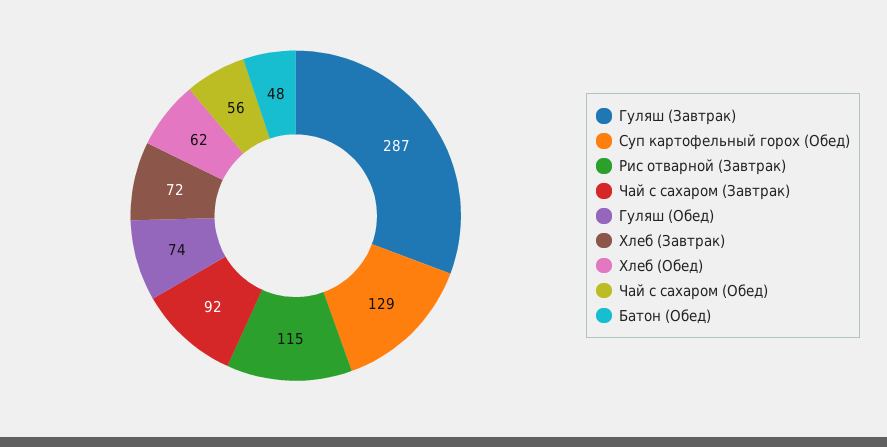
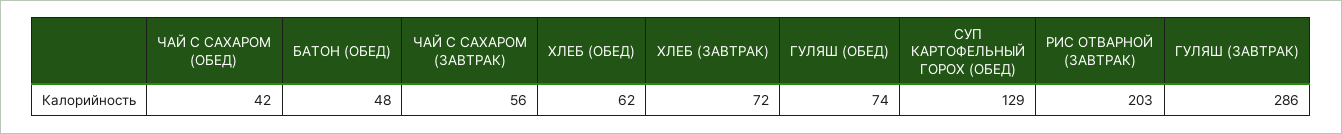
  {
-   "Гуляш (Завтрак)": 287,
+   "Гуляш (Завтрак)": 286,
    "Суп картофельный горох (Обед)": 129,
-   "Рис отварной (Завтрак)": 115,
+   "Рис отварной (Завтрак)": 203,
-   "Чай с сахаром (Завтрак)": 92,
+   "Чай с сахаром (Завтрак)": 56,
    "Гуляш (Обед)": 74,
    "Хлеб (Завтрак)": 72,
    "Хлеб (Обед)": 62,
-   "Чай с сахаром (Обед)": 56,
+   "Чай с сахаром (Обед)": 42,
    "Батон (Обед)": 48
  }

